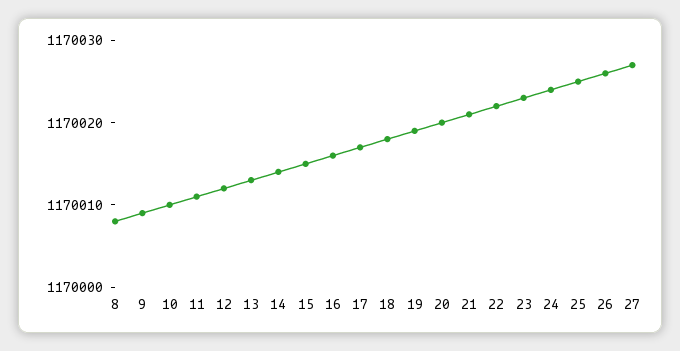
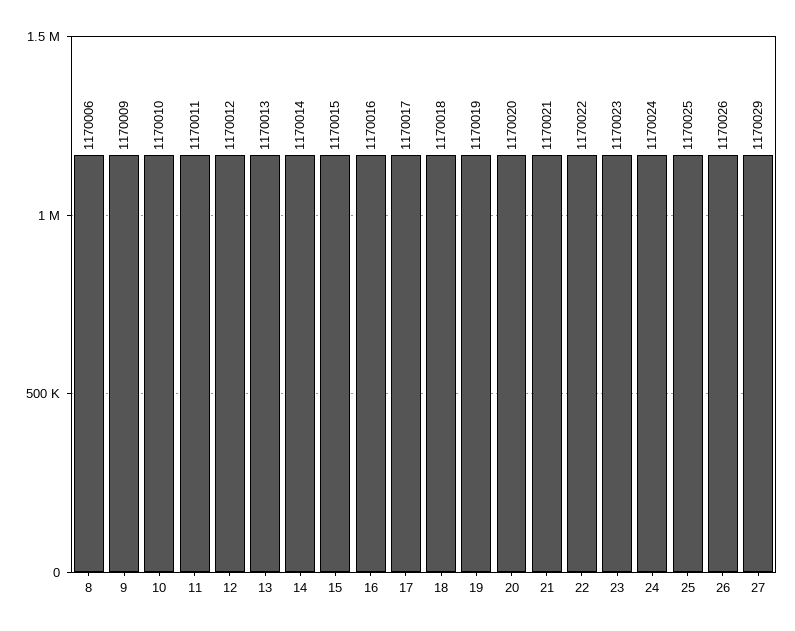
  {
-   "8": 1170008,
+   "8": 1170006,
    "9": 1170009,
    "10": 1170010,
    "11": 1170011,
    "12": 1170012,
    "13": 1170013,
    "14": 1170014,
    "15": 1170015,
    "16": 1170016,
    "17": 1170017,
    "18": 1170018,
    "19": 1170019,
    "20": 1170020,
    "21": 1170021,
    "22": 1170022,
    "23": 1170023,
    "24": 1170024,
    "25": 1170025,
    "26": 1170026,
-   "27": 1170027
+   "27": 1170029
  }

